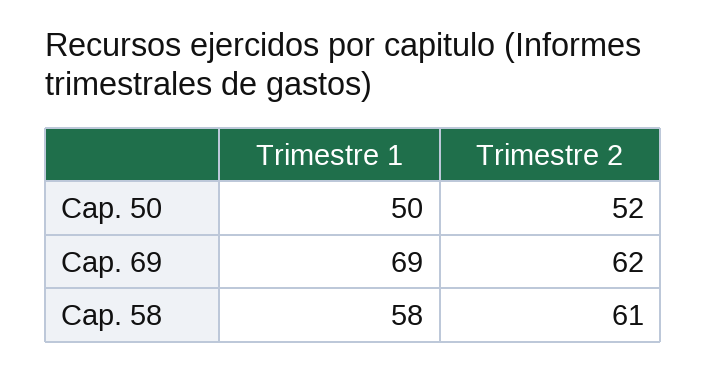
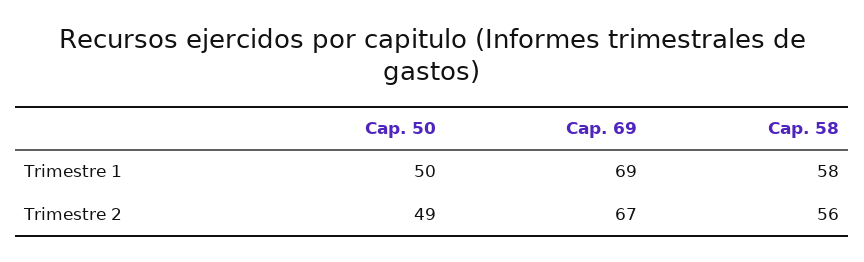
  {
    "Trimestre 1": {
      "Cap. 50": 50,
      "Cap. 69": 69,
      "Cap. 58": 58
    },
    "Trimestre 2": {
-     "Cap. 50": 52,
+     "Cap. 50": 49,
-     "Cap. 69": 62,
+     "Cap. 69": 67,
-     "Cap. 58": 61
+     "Cap. 58": 56
    }
  }

